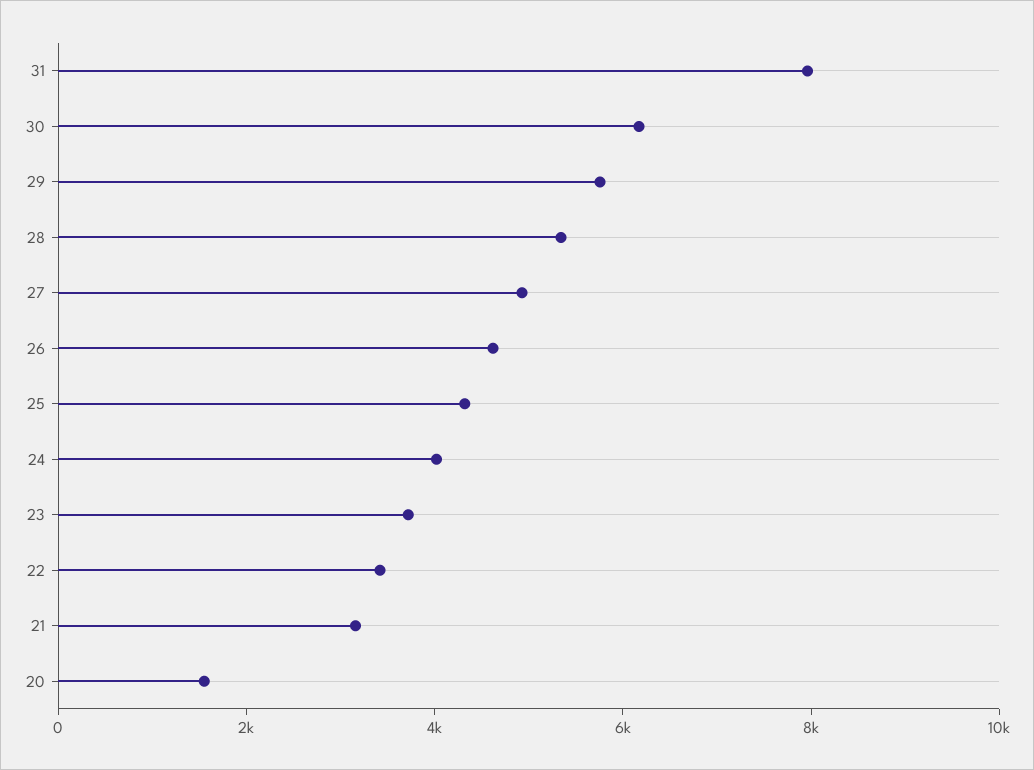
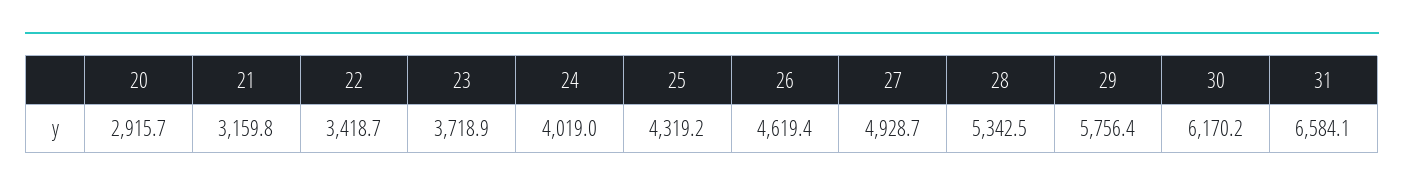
  {
-   "31": 8000,
+   "31": 6584.1,
    "30": 6170.2,
    "29": 5756.4,
    "28": 5342.5,
    "27": 4928.7,
    "26": 4619.4,
    "25": 4319.2,
    "24": 4019,
    "23": 3718.9,
    "22": 3418.7,
    "21": 3159.8,
-   "20": 1500
+   "20": 2915.7
  }

